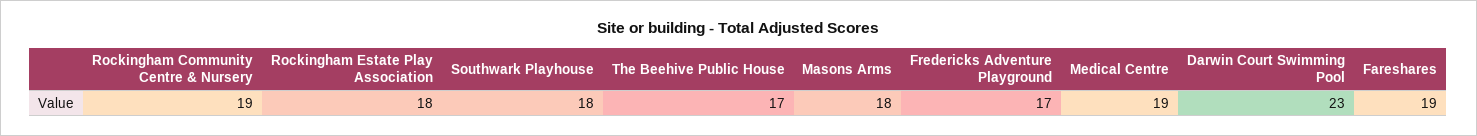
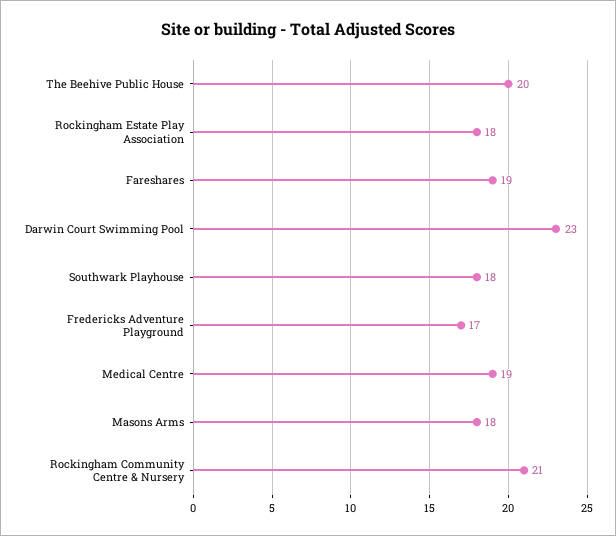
  {
-   "Rockingham Community Centre & Nursery": 19,
+   "Rockingham Community Centre & Nursery": 21,
    "Rockingham Estate Play Association": 18,
    "Southwark Playhouse": 18,
-   "The Beehive Public House": 17,
+   "The Beehive Public House": 20,
    "Masons Arms": 18,
    "Fredericks Adventure Playground": 17,
    "Medical Centre": 19,
    "Darwin Court Swimming Pool": 23,
    "Fareshares": 19
  }

